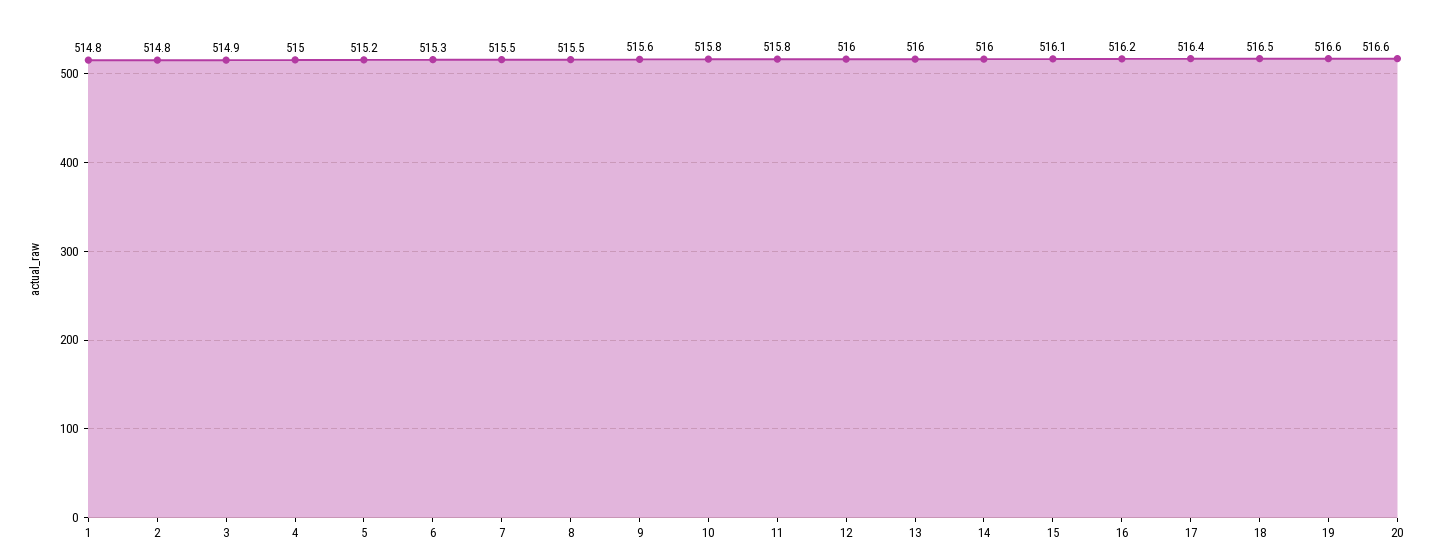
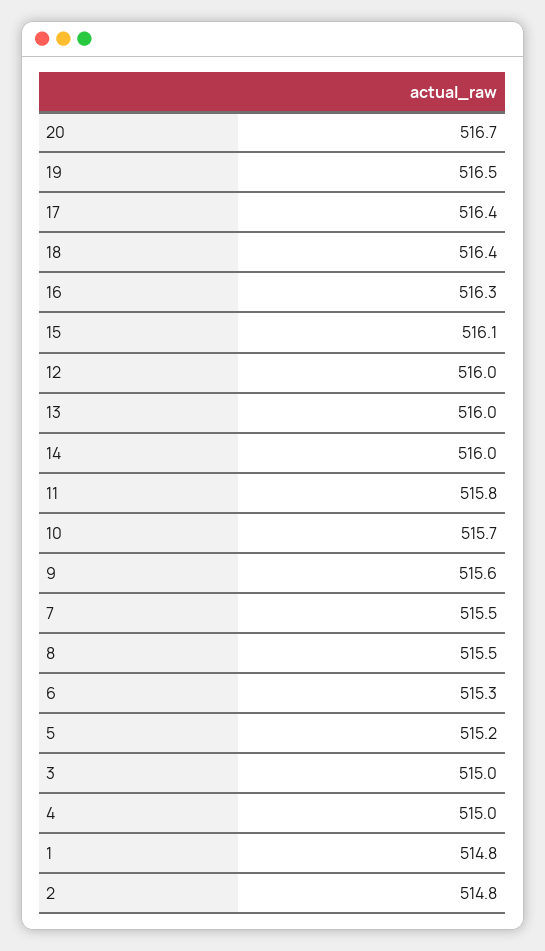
  {
    "1": 514.8,
    "2": 514.8,
-   "3": 514.9,
+   "3": 515,
    "4": 515,
    "5": 515.2,
    "6": 515.3,
    "7": 515.5,
    "8": 515.5,
    "9": 515.6,
-   "10": 515.8,
+   "10": 515.7,
    "11": 515.8,
    "12": 516,
    "13": 516,
    "14": 516,
    "15": 516.1,
-   "16": 516.2,
+   "16": 516.3,
    "17": 516.4,
-   "18": 516.5,
+   "18": 516.4,
-   "19": 516.6,
+   "19": 516.5,
-   "20": 516.6
+   "20": 516.7
  }

